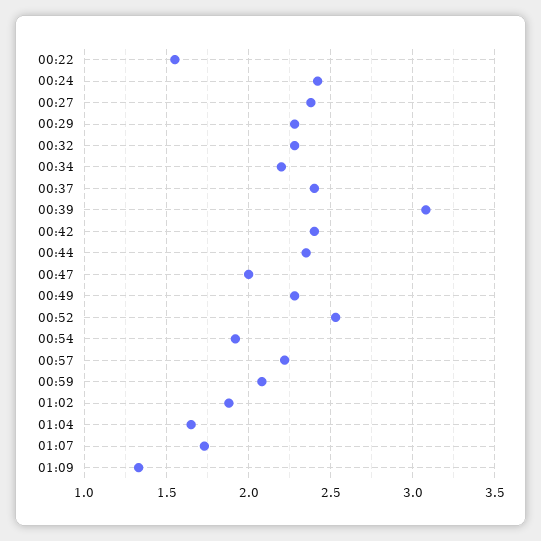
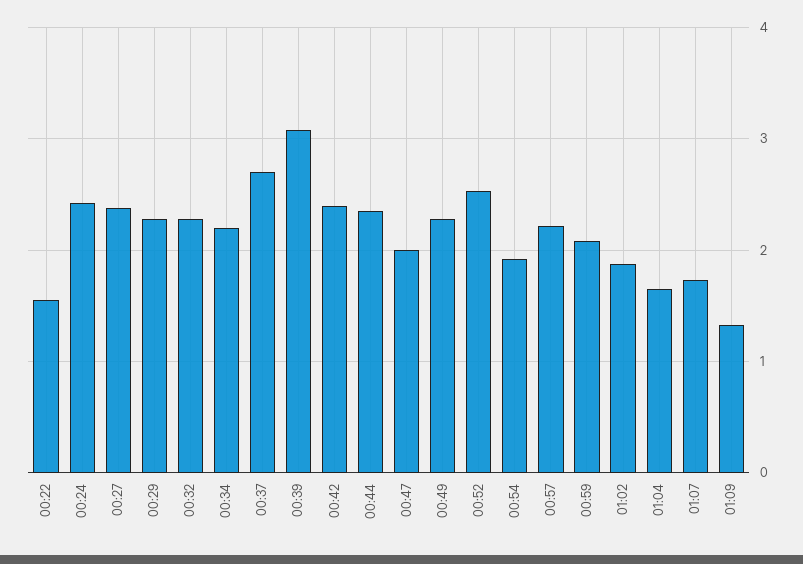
  {
    "00:22": 1.55,
    "00:24": 2.4,
    "00:27": 2.4,
    "00:29": 2.3,
    "00:32": 2.3,
    "00:34": 2.2,
-   "00:37": 2.4,
+   "00:37": 2.7,
    "00:39": 3.1,
    "00:42": 2.4,
    "00:44": 2.35,
    "00:47": 2,
    "00:49": 2.3,
    "00:52": 2.55,
    "00:54": 1.9,
    "00:57": 2.2,
    "00:59": 2.1,
    "01:02": 1.9,
    "01:04": 1.65,
    "01:07": 1.75,
    "01:09": 1.35
  }

